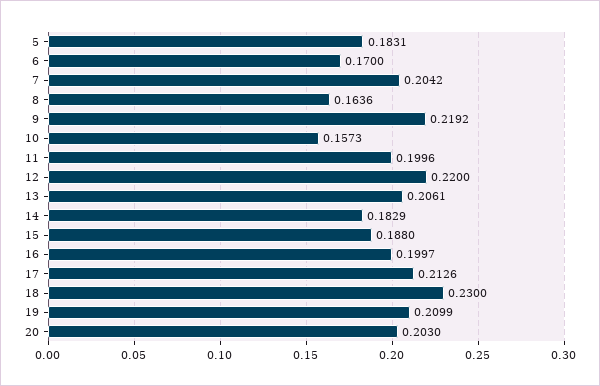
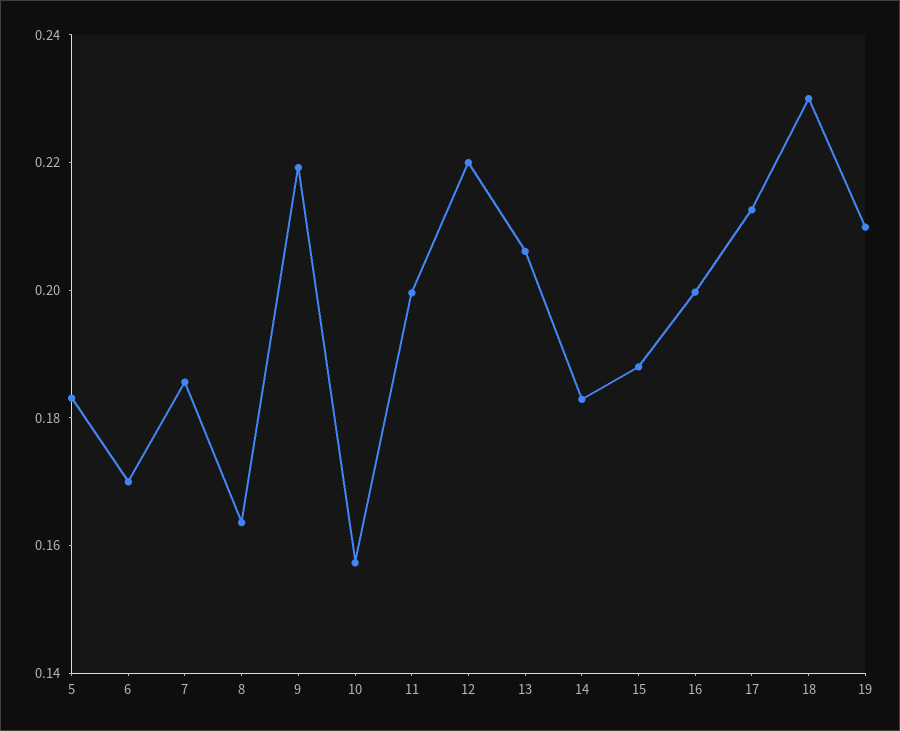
  {
    "5": 0.1831,
    "6": 0.17,
-   "7": 0.2042,
+   "7": 0.185,
    "8": 0.1636,
    "9": 0.2192,
    "10": 0.1573,
    "11": 0.1996,
    "12": 0.22,
    "13": 0.2061,
    "14": 0.1829,
    "15": 0.188,
    "16": 0.1997,
    "17": 0.2126,
    "18": 0.23,
-   "19": 0.2099,
+   "19": 0.2099
-   "20": 0.203
  }

